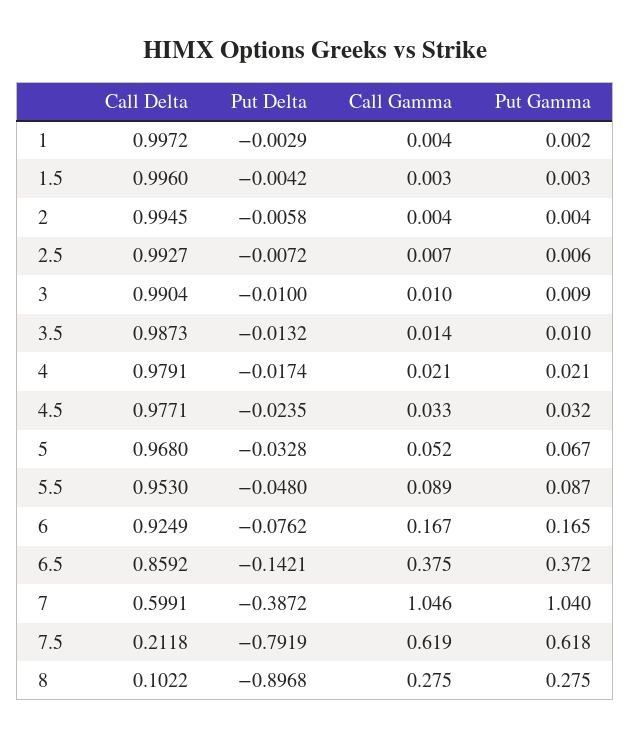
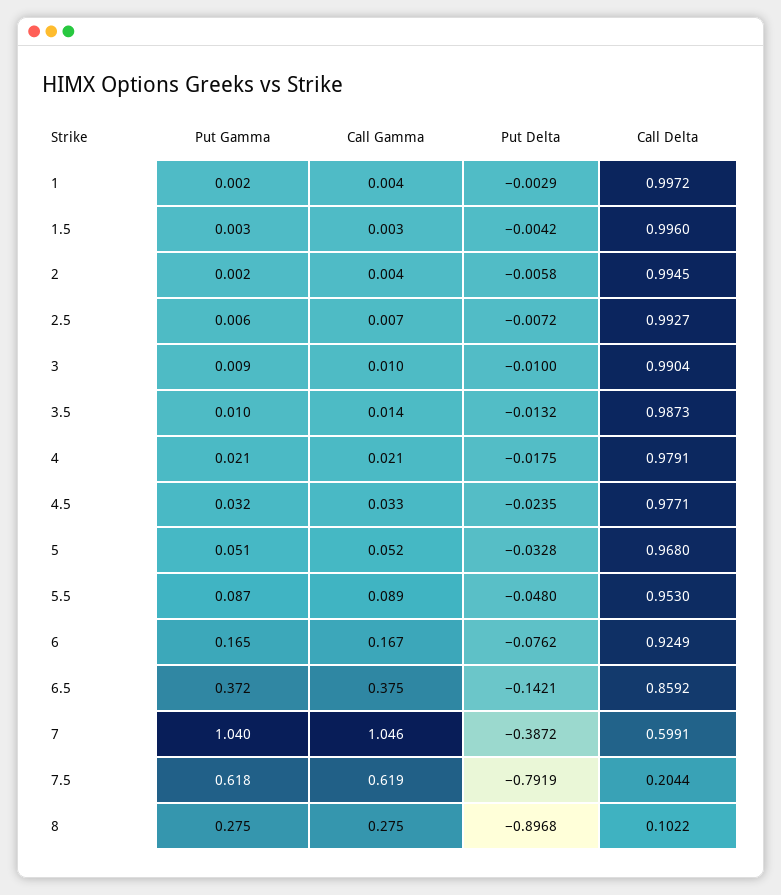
  {
    "Call Delta": {
      "1": 0.9972,
      "1.5": 0.996,
      "2": 0.9945,
      "2.5": 0.9927,
      "3": 0.9904,
      "3.5": 0.9873,
      "4": 0.9791,
      "4.5": 0.9771,
      "5": 0.968,
      "5.5": 0.953,
      "6": 0.9249,
      "6.5": 0.8592,
      "7": 0.5991,
-     "7.5": 0.2118,
+     "7.5": 0.2044,
      "8": 0.1022
    },
    "Put Delta": {
      "1": -0.0029,
      "1.5": -0.0042,
      "2": -0.0058,
      "2.5": -0.0072,
      "3": -0.01,
      "3.5": -0.0132,
-     "4": -0.0174,
+     "4": -0.0175,
      "4.5": -0.0235,
      "5": -0.0328,
      "5.5": -0.048,
      "6": -0.0762,
      "6.5": -0.1421,
      "7": -0.3872,
      "7.5": -0.7919,
      "8": -0.8968
    },
    "Call Gamma": {
      "1": 0.004,
      "1.5": 0.003,
      "2": 0.004,
      "2.5": 0.007,
      "3": 0.01,
      "3.5": 0.014,
      "4": 0.021,
      "4.5": 0.033,
      "5": 0.052,
      "5.5": 0.089,
      "6": 0.167,
      "6.5": 0.375,
      "7": 1.046,
      "7.5": 0.619,
      "8": 0.275
    },
    "Put Gamma": {
      "1": 0.002,
      "1.5": 0.003,
-     "2": 0.004,
+     "2": 0.002,
      "2.5": 0.006,
      "3": 0.009,
      "3.5": 0.01,
      "4": 0.021,
      "4.5": 0.032,
-     "5": 0.067,
+     "5": 0.051,
      "5.5": 0.087,
      "6": 0.165,
      "6.5": 0.372,
      "7": 1.04,
      "7.5": 0.618,
      "8": 0.275
    }
  }

